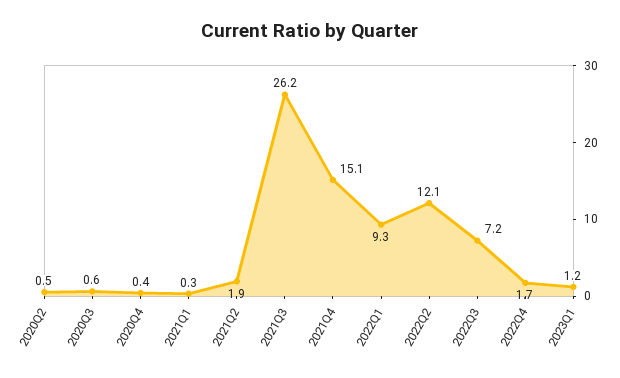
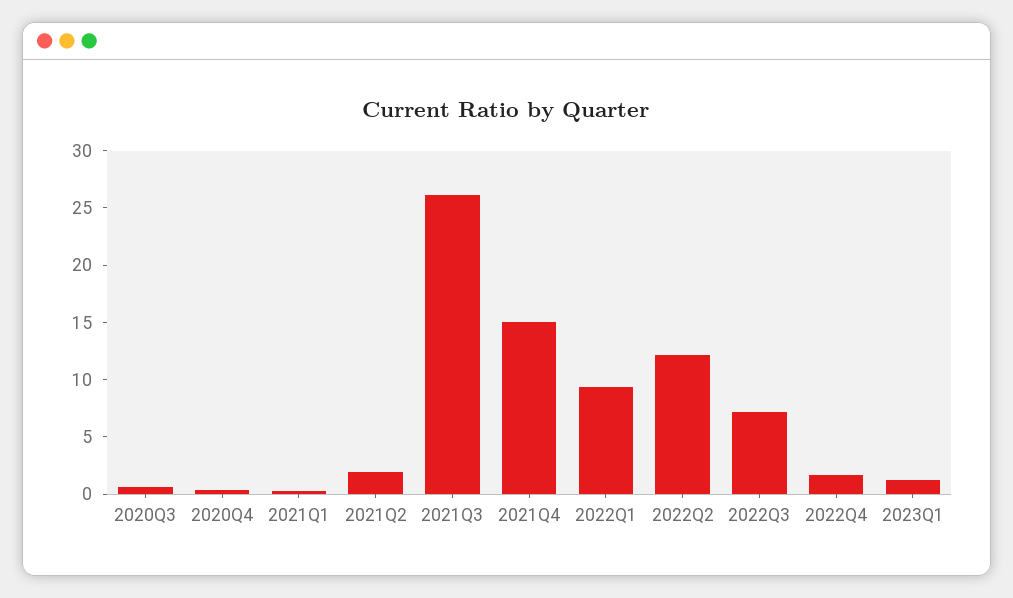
  {
-   "2020Q2": 0.5,
    "2020Q3": 0.6,
    "2020Q4": 0.4,
    "2021Q1": 0.3,
    "2021Q2": 1.9,
    "2021Q3": 26.2,
    "2021Q4": 15.1,
    "2022Q1": 9.3,
    "2022Q2": 12.1,
    "2022Q3": 7.2,
    "2022Q4": 1.7,
    "2023Q1": 1.2
  }

